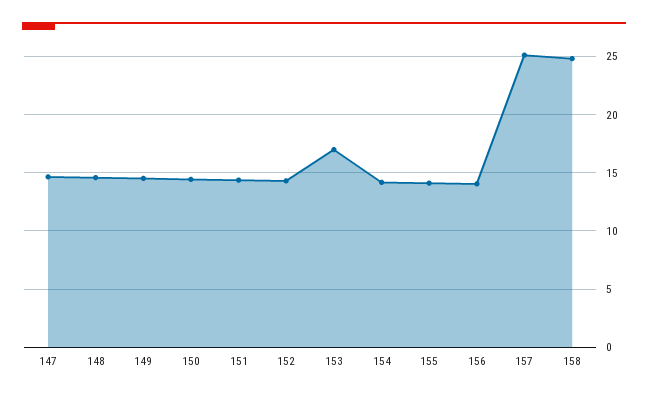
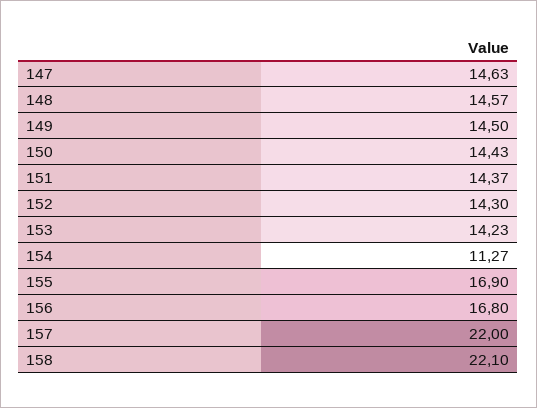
  {
    "147": 14.63,
    "148": 14.57,
    "149": 14.5,
    "150": 14.43,
    "151": 14.37,
    "152": 14.3,
-   "153": 17,
+   "153": 14.23,
-   "154": 14,
+   "154": 11.27,
-   "155": 14,
+   "155": 16.9,
-   "156": 14,
+   "156": 16.8,
-   "157": 25,
+   "157": 22,
-   "158": 25
+   "158": 22.1
  }

